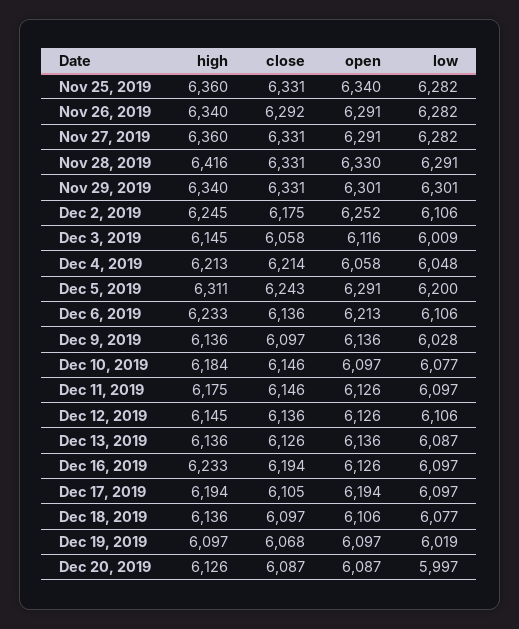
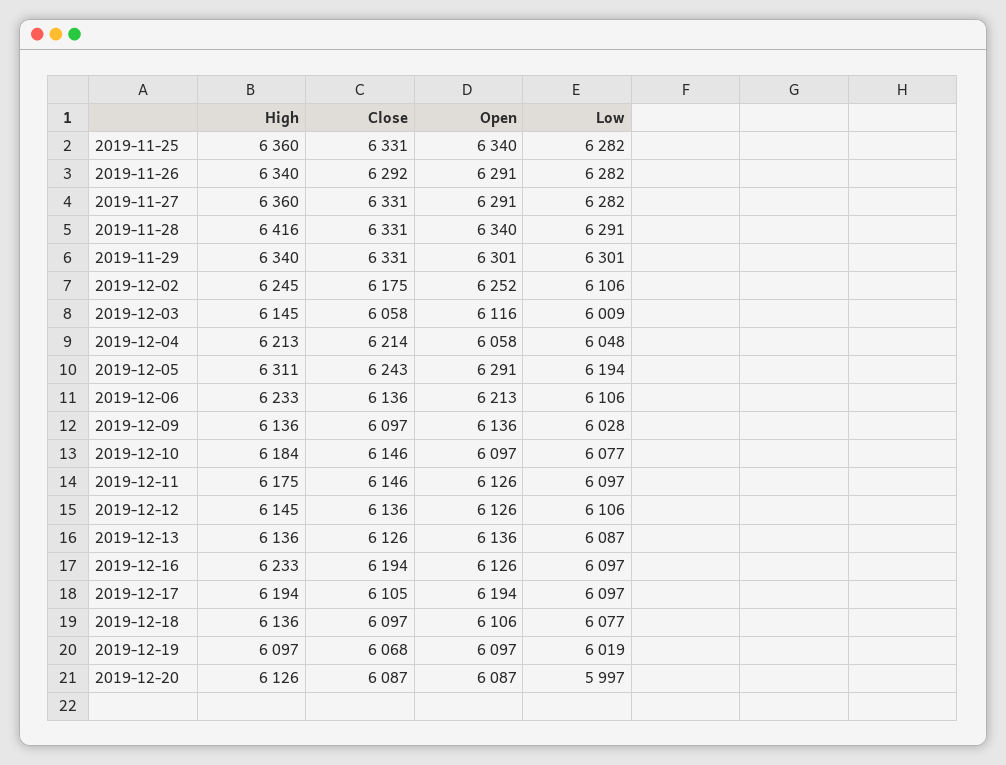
  {
    "high": {
      "Nov 25, 2019": 6360,
      "Nov 26, 2019": 6340,
      "Nov 27, 2019": 6360,
      "Nov 28, 2019": 6416,
      "Nov 29, 2019": 6340,
      "Dec 2, 2019": 6245,
      "Dec 3, 2019": 6145,
      "Dec 4, 2019": 6213,
      "Dec 5, 2019": 6311,
      "Dec 6, 2019": 6233,
      "Dec 9, 2019": 6136,
      "Dec 10, 2019": 6184,
      "Dec 11, 2019": 6175,
      "Dec 12, 2019": 6145,
      "Dec 13, 2019": 6136,
      "Dec 16, 2019": 6233,
      "Dec 17, 2019": 6194,
      "Dec 18, 2019": 6136,
      "Dec 19, 2019": 6097,
      "Dec 20, 2019": 6126
    },
    "close": {
      "Nov 25, 2019": 6331,
      "Nov 26, 2019": 6292,
      "Nov 27, 2019": 6331,
      "Nov 28, 2019": 6331,
      "Nov 29, 2019": 6331,
      "Dec 2, 2019": 6175,
      "Dec 3, 2019": 6058,
      "Dec 4, 2019": 6214,
      "Dec 5, 2019": 6243,
      "Dec 6, 2019": 6136,
      "Dec 9, 2019": 6097,
      "Dec 10, 2019": 6146,
      "Dec 11, 2019": 6146,
      "Dec 12, 2019": 6136,
      "Dec 13, 2019": 6126,
      "Dec 16, 2019": 6194,
      "Dec 17, 2019": 6105,
      "Dec 18, 2019": 6097,
      "Dec 19, 2019": 6068,
      "Dec 20, 2019": 6087
    },
    "open": {
      "Nov 25, 2019": 6340,
      "Nov 26, 2019": 6291,
      "Nov 27, 2019": 6291,
-     "Nov 28, 2019": 6330,
+     "Nov 28, 2019": 6340,
      "Nov 29, 2019": 6301,
      "Dec 2, 2019": 6252,
      "Dec 3, 2019": 6116,
      "Dec 4, 2019": 6058,
      "Dec 5, 2019": 6291,
      "Dec 6, 2019": 6213,
      "Dec 9, 2019": 6136,
      "Dec 10, 2019": 6097,
      "Dec 11, 2019": 6126,
      "Dec 12, 2019": 6126,
      "Dec 13, 2019": 6136,
      "Dec 16, 2019": 6126,
      "Dec 17, 2019": 6194,
      "Dec 18, 2019": 6106,
      "Dec 19, 2019": 6097,
      "Dec 20, 2019": 6087
    },
    "low": {
      "Nov 25, 2019": 6282,
      "Nov 26, 2019": 6282,
      "Nov 27, 2019": 6282,
      "Nov 28, 2019": 6291,
      "Nov 29, 2019": 6301,
      "Dec 2, 2019": 6106,
      "Dec 3, 2019": 6009,
      "Dec 4, 2019": 6048,
-     "Dec 5, 2019": 6200,
+     "Dec 5, 2019": 6194,
      "Dec 6, 2019": 6106,
      "Dec 9, 2019": 6028,
      "Dec 10, 2019": 6077,
      "Dec 11, 2019": 6097,
      "Dec 12, 2019": 6106,
      "Dec 13, 2019": 6087,
      "Dec 16, 2019": 6097,
      "Dec 17, 2019": 6097,
      "Dec 18, 2019": 6077,
      "Dec 19, 2019": 6019,
      "Dec 20, 2019": 5997
    }
  }

